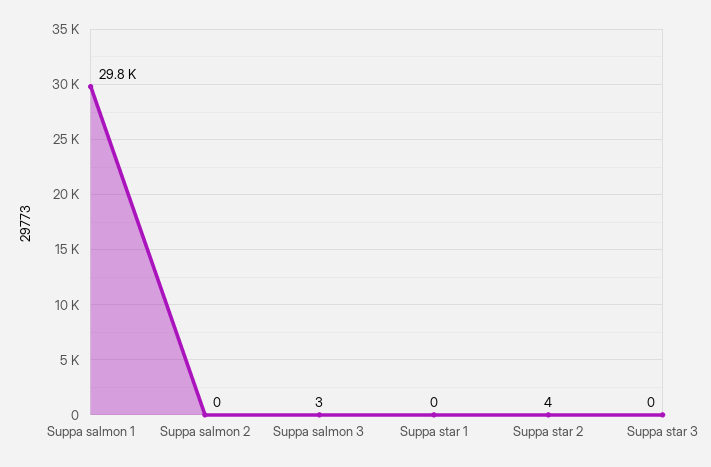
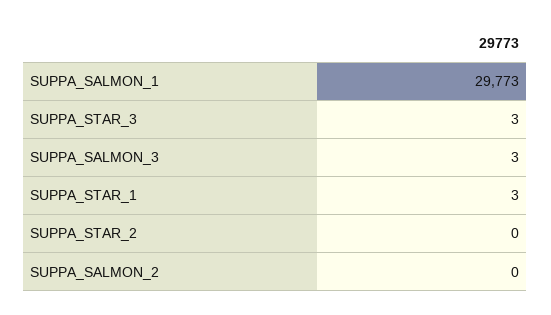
  {
    "Suppa salmon 1": 29773,
    "Suppa salmon 2": 0,
    "Suppa salmon 3": 3,
-   "Suppa star 1": 0,
+   "Suppa star 1": 3,
-   "Suppa star 2": 4,
+   "Suppa star 2": 0,
-   "Suppa star 3": 0
+   "Suppa star 3": 3
  }

